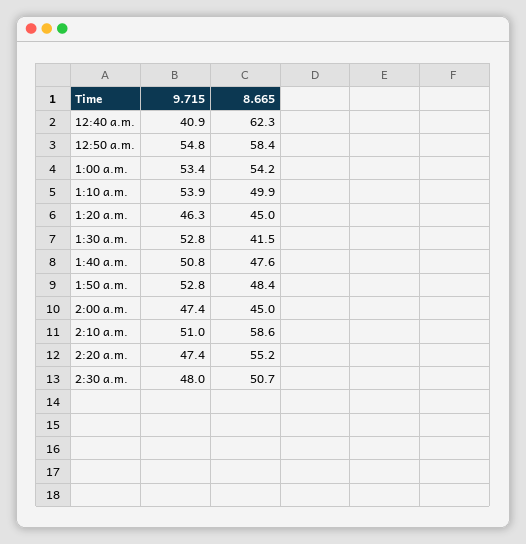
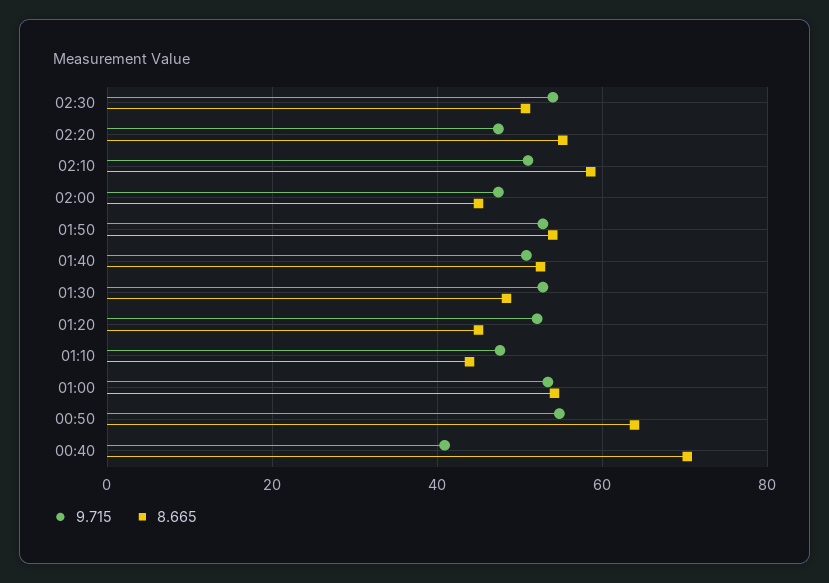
  {
    "9.715": {
      "12:40 a.m.": 40.9,
      "12:50 a.m.": 54.8,
      "1:00 a.m.": 53.4,
-     "1:10 a.m.": 53.9,
+     "1:10 a.m.": 48,
-     "1:20 a.m.": 46.3,
+     "1:20 a.m.": 52,
      "1:30 a.m.": 52.8,
      "1:40 a.m.": 50.8,
      "1:50 a.m.": 52.8,
      "2:00 a.m.": 47.4,
      "2:10 a.m.": 51,
      "2:20 a.m.": 47.4,
-     "2:30 a.m.": 48
+     "2:30 a.m.": 54
    },
    "8.665": {
-     "12:40 a.m.": 62.3,
+     "12:40 a.m.": 70,
-     "12:50 a.m.": 58.4,
+     "12:50 a.m.": 64,
      "1:00 a.m.": 54.2,
-     "1:10 a.m.": 49.9,
+     "1:10 a.m.": 44,
      "1:20 a.m.": 45,
-     "1:30 a.m.": 41.5,
+     "1:30 a.m.": 48,
-     "1:40 a.m.": 47.6,
+     "1:40 a.m.": 52,
-     "1:50 a.m.": 48.4,
+     "1:50 a.m.": 54,
      "2:00 a.m.": 45,
      "2:10 a.m.": 58.6,
      "2:20 a.m.": 55.2,
      "2:30 a.m.": 50.7
    }
  }

